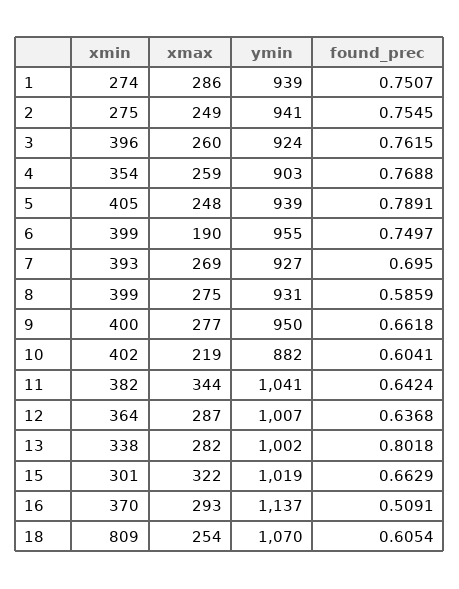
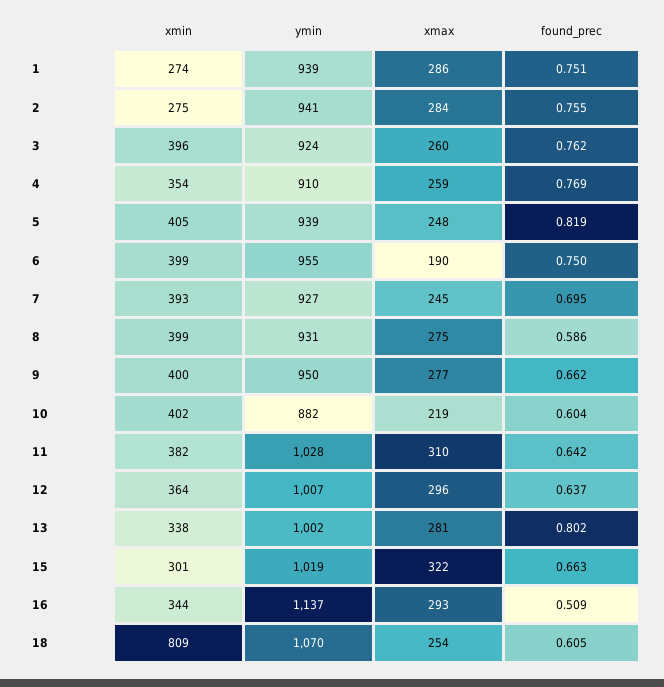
  {
    "xmin": {
      "1": 274,
      "2": 275,
      "3": 396,
      "4": 354,
      "5": 405,
      "6": 399,
      "7": 393,
      "8": 399,
      "9": 400,
      "10": 402,
      "11": 382,
      "12": 364,
      "13": 338,
      "15": 301,
-     "16": 370,
+     "16": 344,
      "18": 809
    },
    "xmax": {
      "1": 286,
-     "2": 249,
+     "2": 284,
      "3": 260,
      "4": 259,
      "5": 248,
      "6": 190,
-     "7": 269,
+     "7": 245,
      "8": 275,
      "9": 277,
      "10": 219,
-     "11": 344,
+     "11": 310,
-     "12": 287,
+     "12": 296,
-     "13": 282,
+     "13": 281,
      "15": 322,
      "16": 293,
      "18": 254
    },
    "ymin": {
      "1": 939,
      "2": 941,
      "3": 924,
-     "4": 903,
+     "4": 910,
      "5": 939,
      "6": 955,
      "7": 927,
      "8": 931,
      "9": 950,
      "10": 882,
-     "11": 1041,
+     "11": 1028,
      "12": 1007,
      "13": 1002,
      "15": 1019,
      "16": 1137,
      "18": 1070
    },
    "found_prec": {
      "1": 0.7507,
      "2": 0.7545,
      "3": 0.7615,
      "4": 0.7688,
-     "5": 0.7891,
+     "5": 0.819,
      "6": 0.7497,
      "7": 0.695,
      "8": 0.5859,
      "9": 0.6618,
      "10": 0.6041,
      "11": 0.6424,
      "12": 0.6368,
      "13": 0.8018,
      "15": 0.6629,
      "16": 0.5091,
      "18": 0.6054
    }
  }

